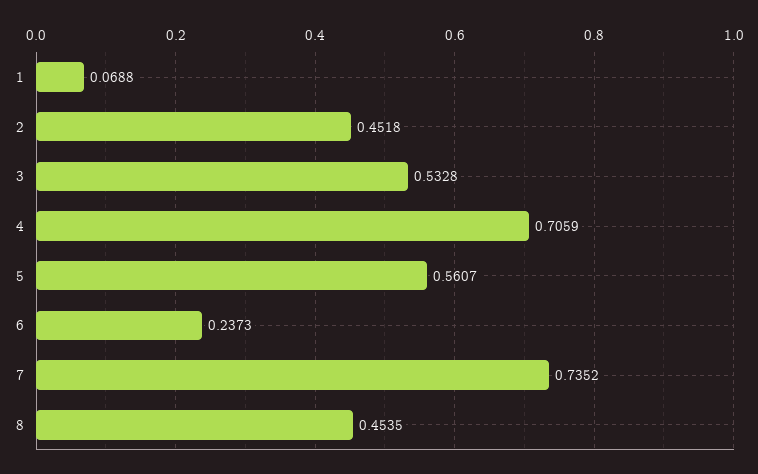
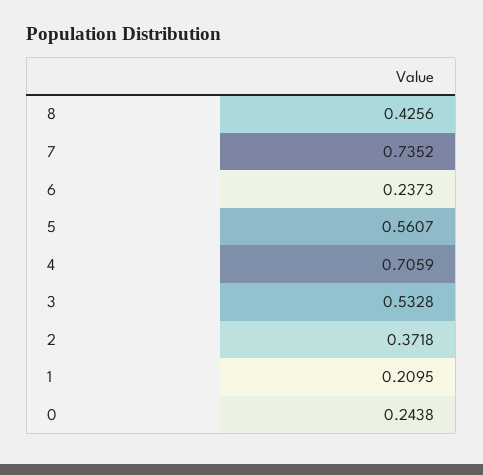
  {
-   "1": 0.0688,
+   "1": 0.2095,
-   "2": 0.4518,
+   "2": 0.3718,
    "3": 0.5328,
    "4": 0.7059,
    "5": 0.5607,
    "6": 0.2373,
    "7": 0.7352,
-   "8": 0.4535
+   "8": 0.4256,
+   "0": 0.2438
  }

